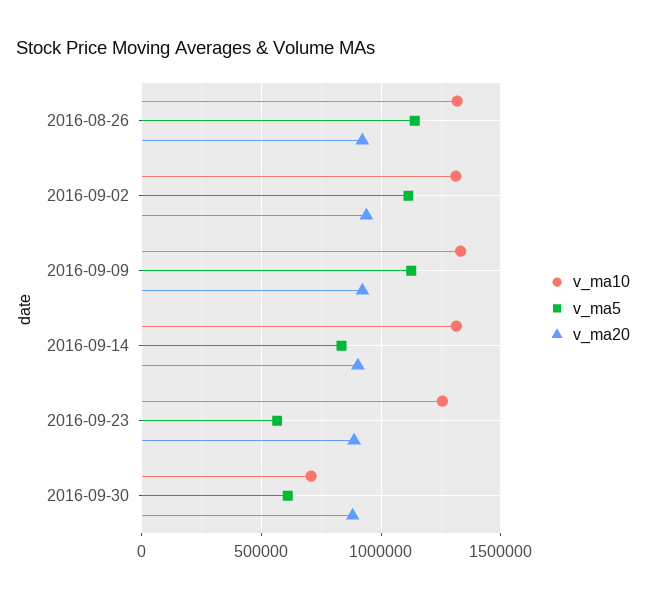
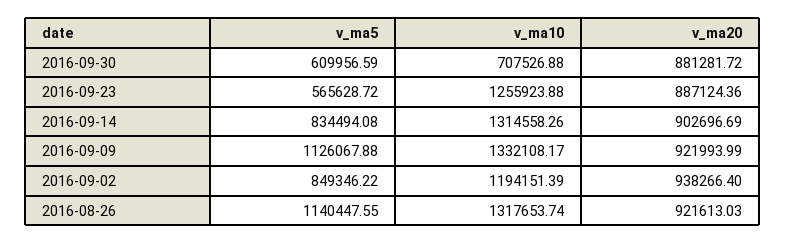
  {
    "v_ma10": {
      "2016-08-26": 1317653.74,
-     "2016-09-02": 1300000,
+     "2016-09-02": 1194151.39,
      "2016-09-09": 1332108.17,
      "2016-09-14": 1314558.26,
      "2016-09-23": 1255923.88,
      "2016-09-30": 707526.88
    },
    "v_ma5": {
      "2016-08-26": 1140447.55,
-     "2016-09-02": 1100000,
+     "2016-09-02": 849346.22,
      "2016-09-09": 1126067.88,
      "2016-09-14": 834494.08,
      "2016-09-23": 565628.72,
      "2016-09-30": 609956.59
    },
    "v_ma20": {
      "2016-08-26": 921613.03,
      "2016-09-02": 938266.4,
      "2016-09-09": 921993.99,
      "2016-09-14": 902696.69,
      "2016-09-23": 887124.36,
      "2016-09-30": 881281.72
    }
  }

